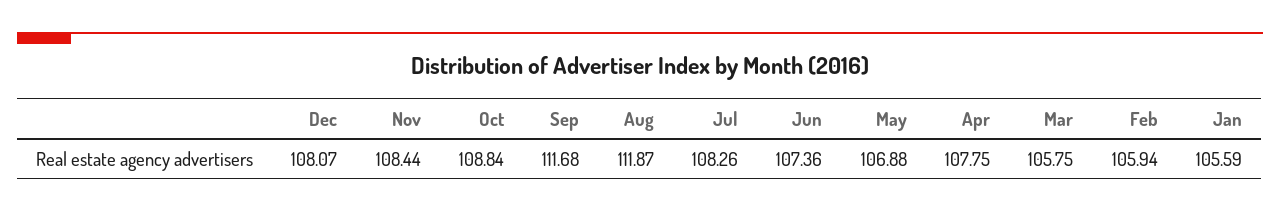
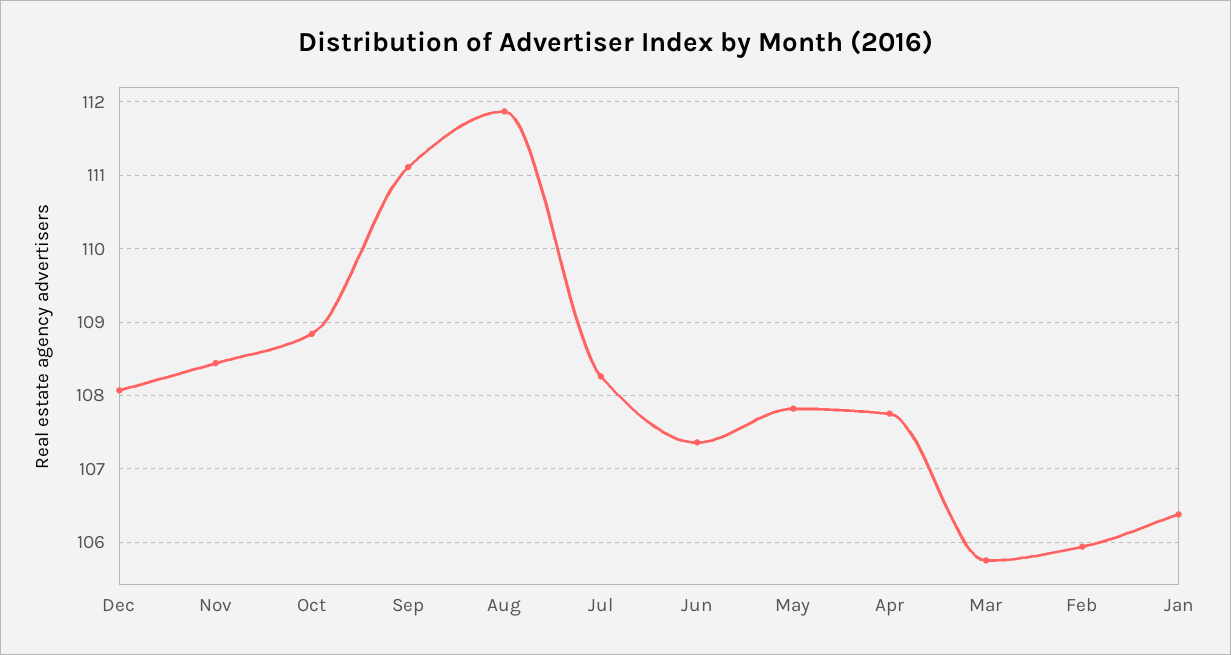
  {
    "Dec": 108.07,
    "Nov": 108.44,
    "Oct": 108.84,
-   "Sep": 111.68,
+   "Sep": 111.1,
    "Aug": 111.87,
    "Jul": 108.26,
    "Jun": 107.36,
-   "May": 106.88,
+   "May": 107.8,
    "Apr": 107.75,
    "Mar": 105.75,
    "Feb": 105.94,
-   "Jan": 105.59
+   "Jan": 106.4
  }

